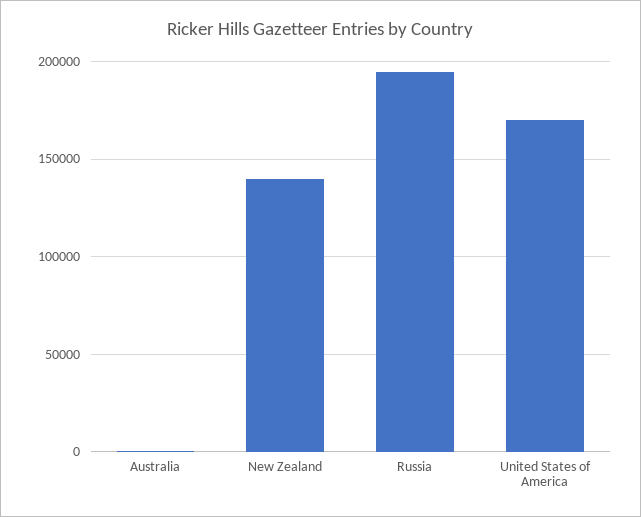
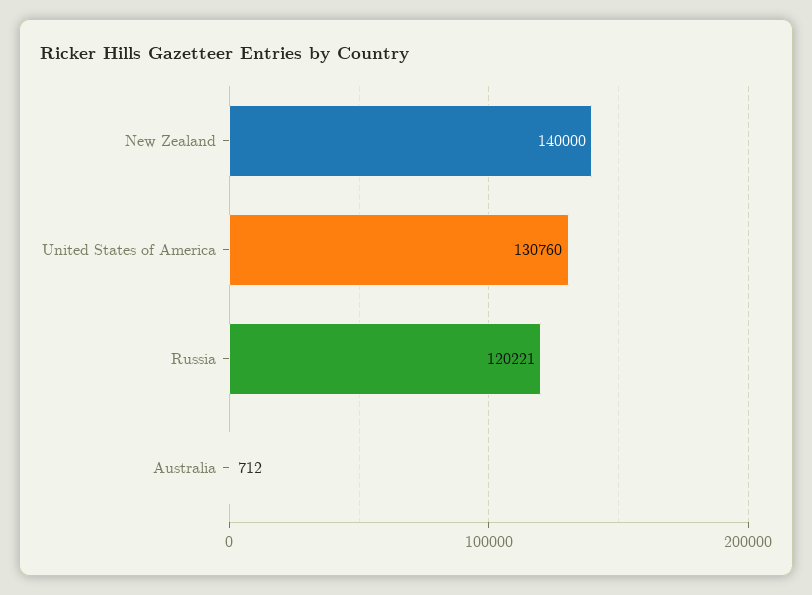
  {
    "Australia": 712,
    "New Zealand": 140000,
-   "Russia": 195000,
+   "Russia": 120221,
-   "United States of America": 170000
+   "United States of America": 130760
  }

